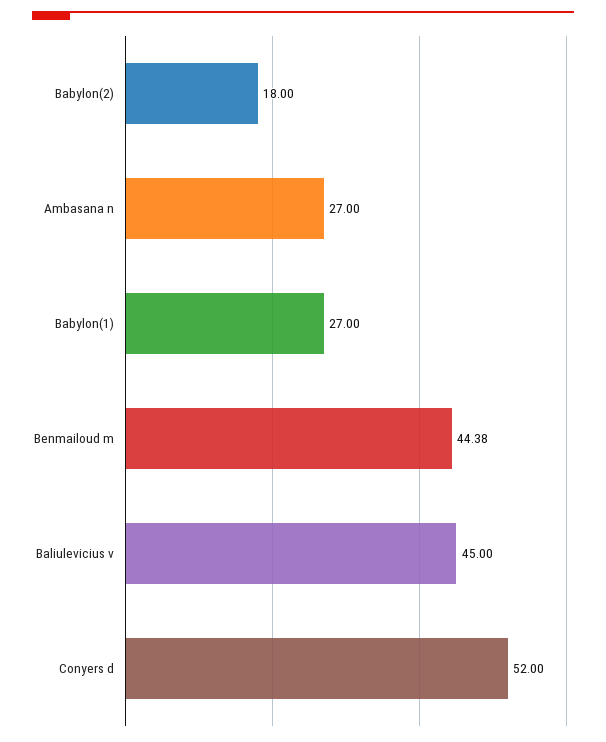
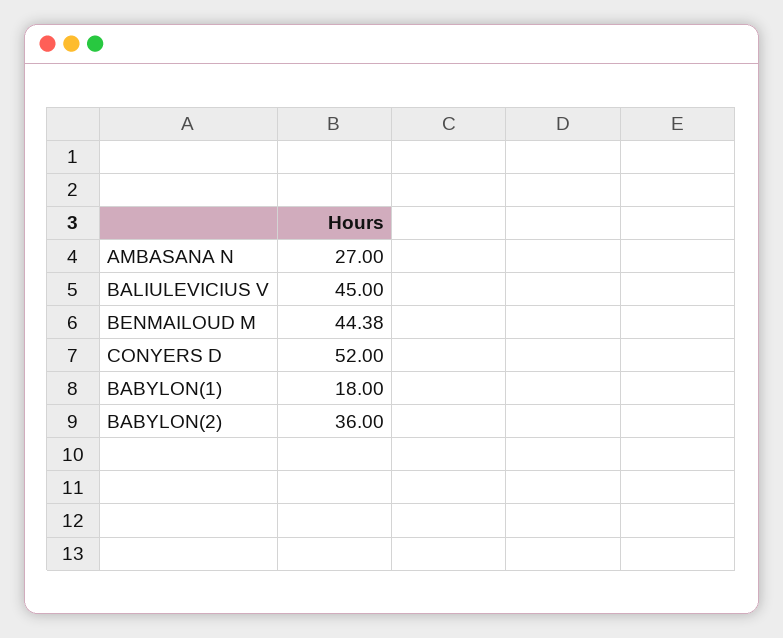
  {
-   "Babylon(2)": 18,
+   "Babylon(2)": 36,
    "Ambasana n": 27,
-   "Babylon(1)": 27,
+   "Babylon(1)": 18,
    "Benmailoud m": 44.38,
    "Baliulevicius v": 45,
    "Conyers d": 52
  }

